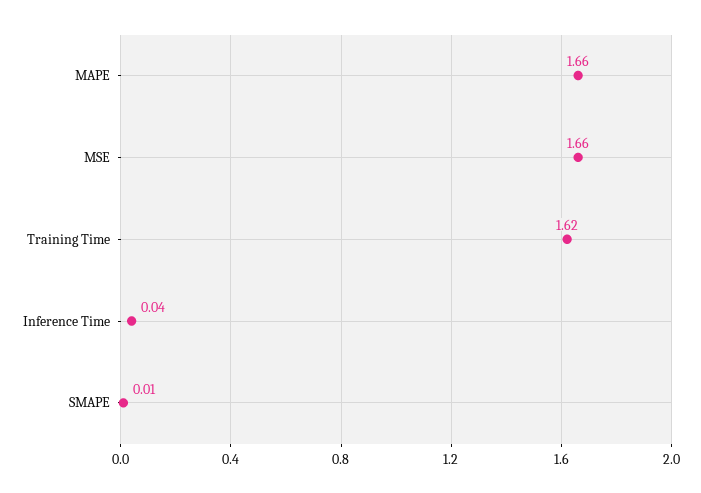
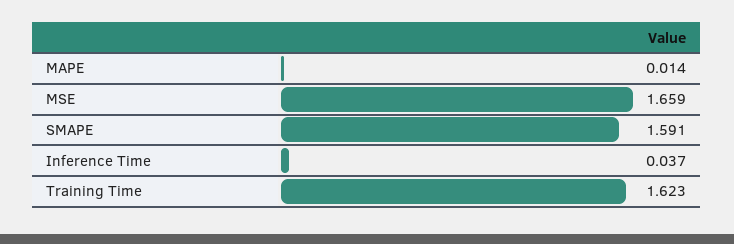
  {
-   "MAPE": 1.66,
+   "MAPE": 0.014,
    "MSE": 1.659,
    "Training Time": 1.623,
    "Inference Time": 0.037,
-   "SMAPE": 0.01
+   "SMAPE": 1.591
  }

